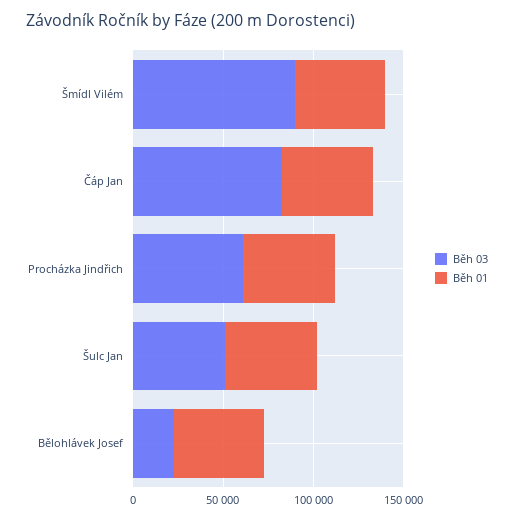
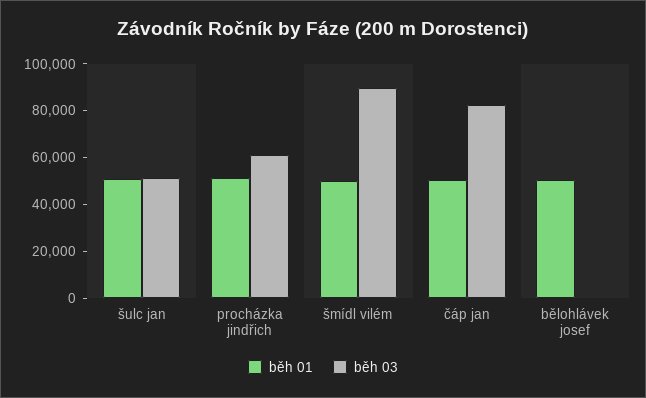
  {
    "Běh 03": {
      "Šmídl Vilém": 90000,
      "Čáp Jan": 85000,
      "Procházka Jindřich": 60000,
      "Šulc Jan": 50000,
-     "Bělohlávek Josef": 20000
+     "Bělohlávek Josef": 0
    },
    "Běh 01": {
      "Šmídl Vilém": 50000,
      "Čáp Jan": 50000,
      "Procházka Jindřich": 50000,
      "Šulc Jan": 50000,
      "Bělohlávek Josef": 50000
    }
  }

